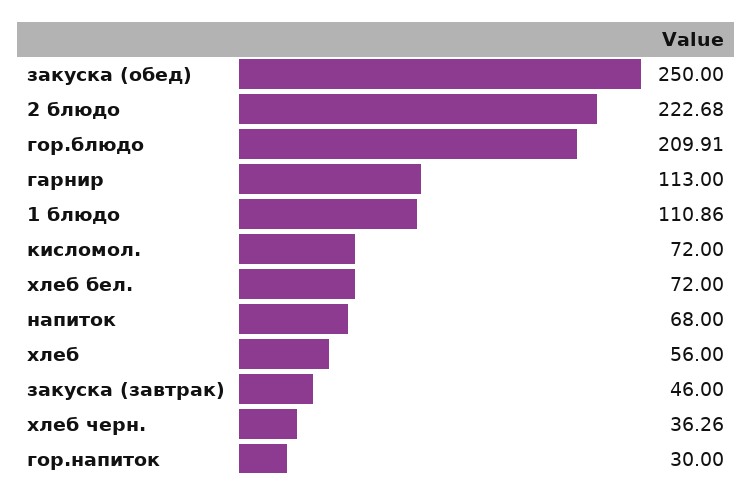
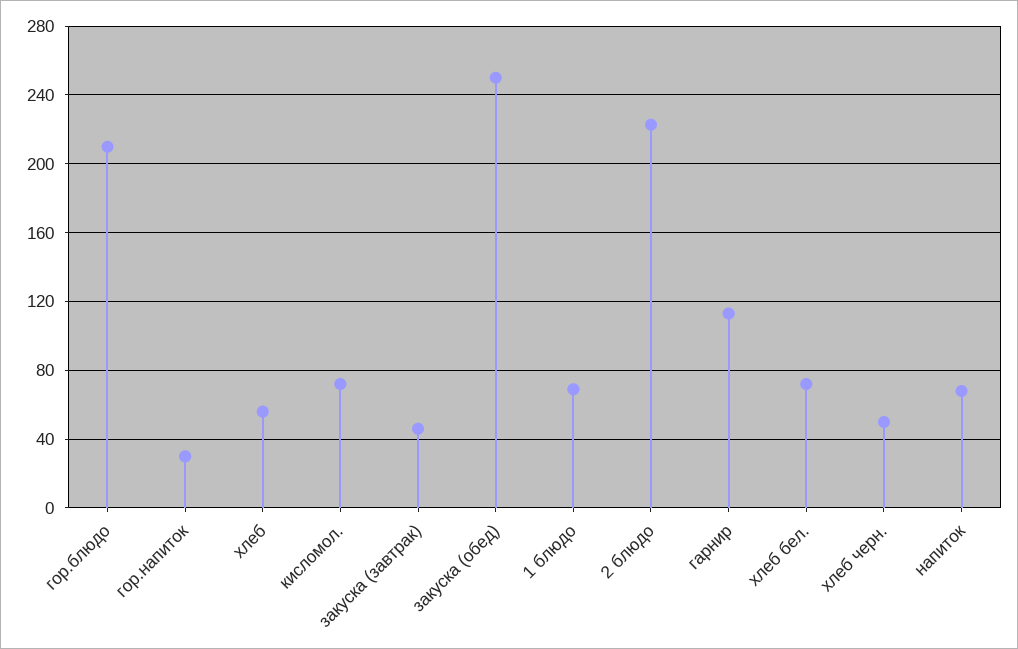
  {
    "закуска (обед)": 250,
    "2 блюдо": 222.68,
    "гор.блюдо": 209.91,
    "гарнир": 113,
-   "1 блюдо": 110.86,
+   "1 блюдо": 70,
    "кисломол.": 72,
    "хлеб бел.": 72,
    "напиток": 68,
    "хлеб": 56,
    "закуска (завтрак)": 46,
-   "хлеб черн.": 36.26,
+   "хлеб черн.": 50,
    "гор.напиток": 30
  }

